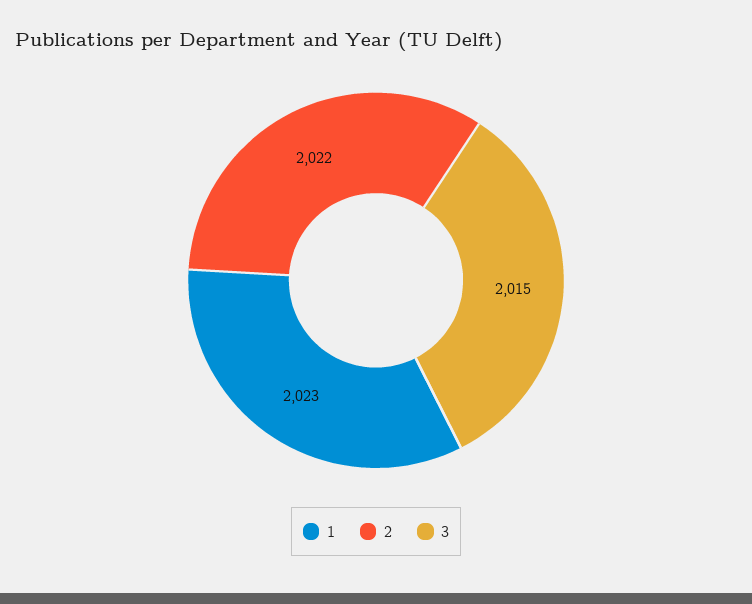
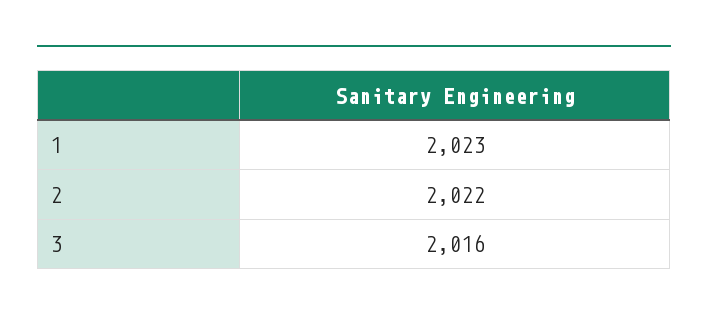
  {
    "1": 2023,
    "2": 2022,
-   "3": 2015
+   "3": 2016
  }

